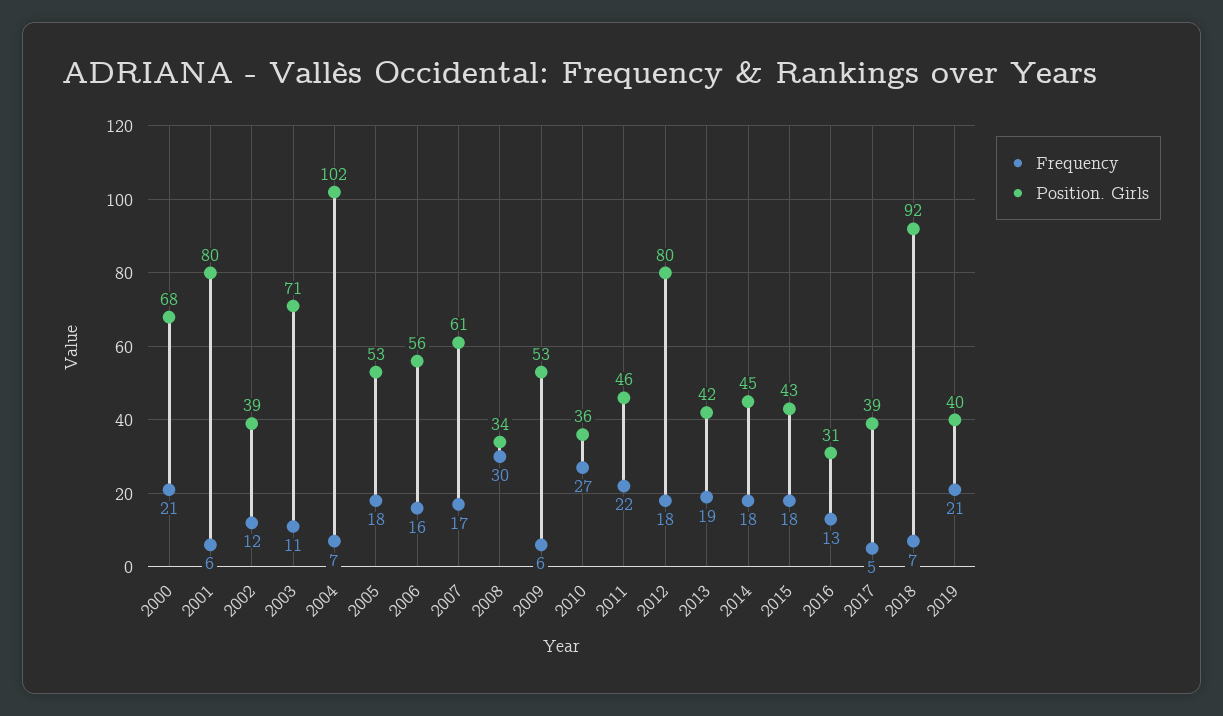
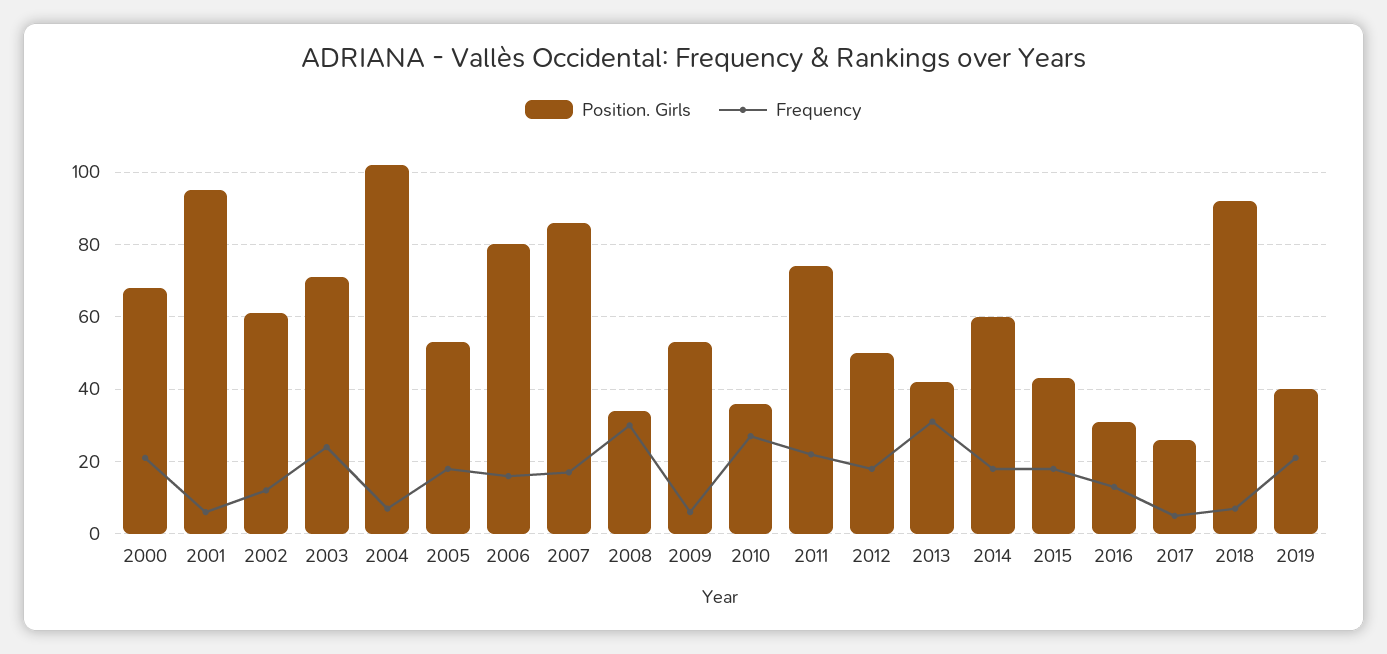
  {
    "Frequency": {
      "2000": 21,
      "2001": 6,
      "2002": 12,
-     "2003": 11,
+     "2003": 25,
      "2004": 7,
      "2005": 18,
      "2006": 16,
      "2007": 17,
      "2008": 30,
      "2009": 6,
      "2010": 27,
      "2011": 22,
      "2012": 18,
-     "2013": 19,
+     "2013": 30,
      "2014": 18,
      "2015": 18,
      "2016": 13,
      "2017": 5,
      "2018": 7,
      "2019": 21
    },
    "Position. Girls": {
      "2000": 68,
-     "2001": 80,
+     "2001": 95,
-     "2002": 39,
+     "2002": 60,
      "2003": 71,
      "2004": 102,
      "2005": 53,
-     "2006": 56,
+     "2006": 80,
-     "2007": 61,
+     "2007": 85,
      "2008": 34,
      "2009": 53,
      "2010": 36,
-     "2011": 46,
+     "2011": 75,
-     "2012": 80,
+     "2012": 50,
      "2013": 42,
-     "2014": 45,
+     "2014": 60,
      "2015": 43,
      "2016": 31,
-     "2017": 39,
+     "2017": 25,
      "2018": 92,
      "2019": 40
    }
  }

